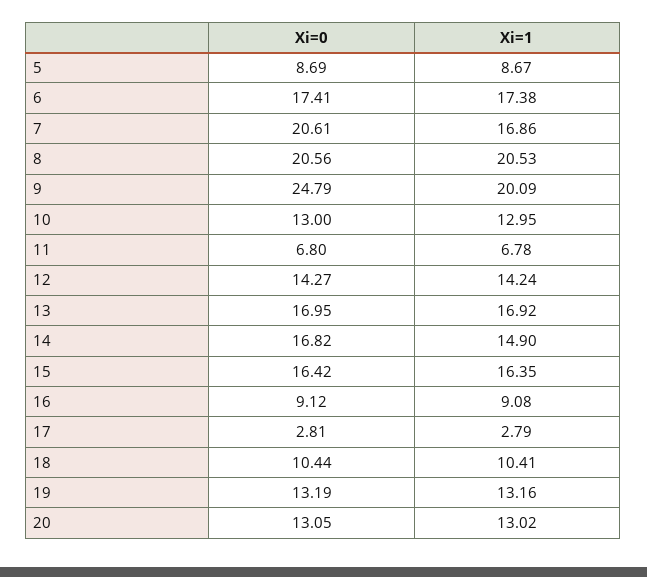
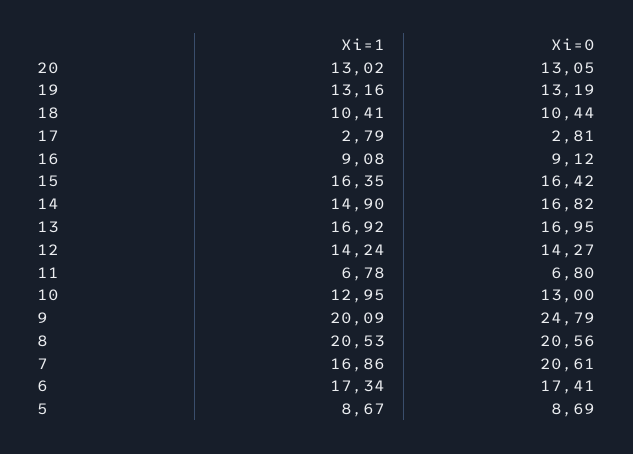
  {
    "Xi=0": {
      "5": 8.69,
      "6": 17.41,
      "7": 20.61,
      "8": 20.56,
      "9": 24.79,
      "10": 13,
      "11": 6.8,
      "12": 14.27,
      "13": 16.95,
      "14": 16.82,
      "15": 16.42,
      "16": 9.12,
      "17": 2.81,
      "18": 10.44,
      "19": 13.19,
      "20": 13.05
    },
    "Xi=1": {
      "5": 8.67,
-     "6": 17.38,
+     "6": 17.34,
      "7": 16.86,
      "8": 20.53,
      "9": 20.09,
      "10": 12.95,
      "11": 6.78,
      "12": 14.24,
      "13": 16.92,
      "14": 14.9,
      "15": 16.35,
      "16": 9.08,
      "17": 2.79,
      "18": 10.41,
      "19": 13.16,
      "20": 13.02
    }
  }

